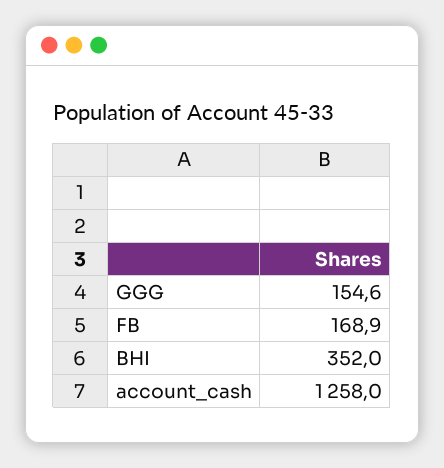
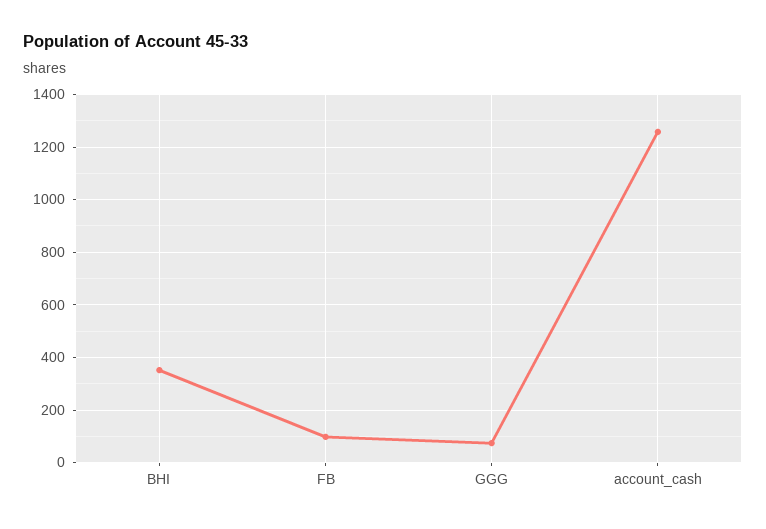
  {
-   "GGG": 154.6,
+   "GGG": 75,
-   "FB": 168.9,
+   "FB": 100,
    "BHI": 352,
    "account_cash": 1258
  }

